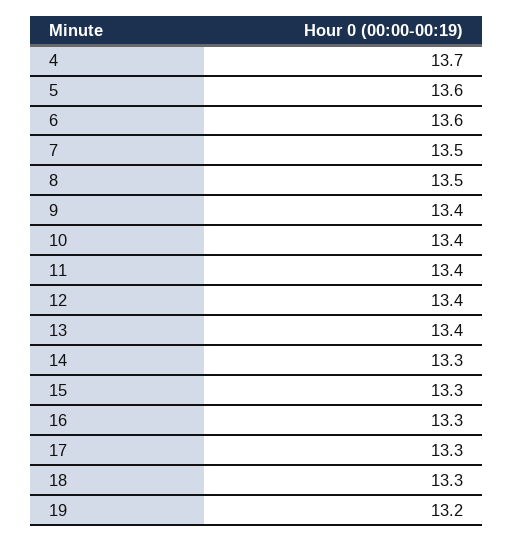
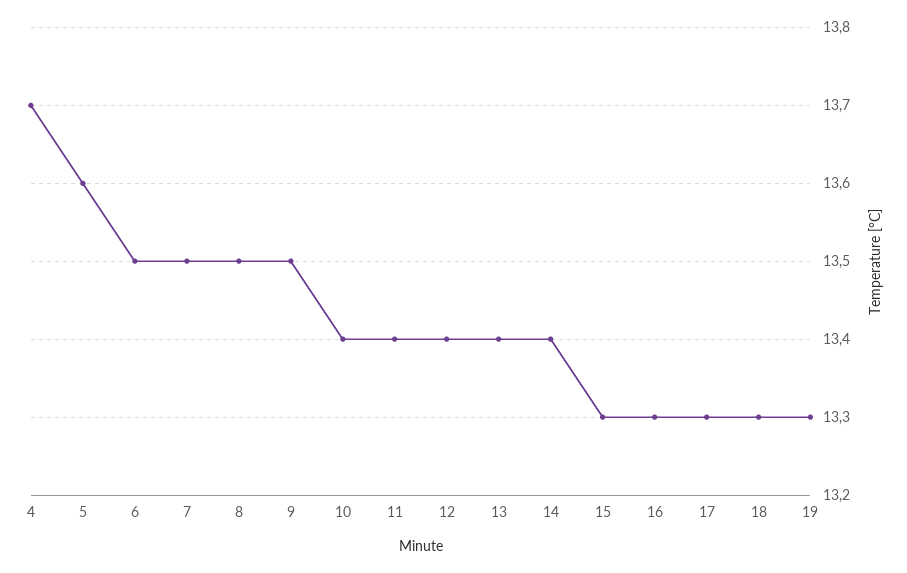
  {
    "4": 13.7,
    "5": 13.6,
-   "6": 13.6,
+   "6": 13.5,
    "7": 13.5,
    "8": 13.5,
-   "9": 13.4,
+   "9": 13.5,
    "10": 13.4,
    "11": 13.4,
    "12": 13.4,
    "13": 13.4,
-   "14": 13.3,
+   "14": 13.4,
    "15": 13.3,
    "16": 13.3,
    "17": 13.3,
    "18": 13.3,
-   "19": 13.2
+   "19": 13.3
  }

